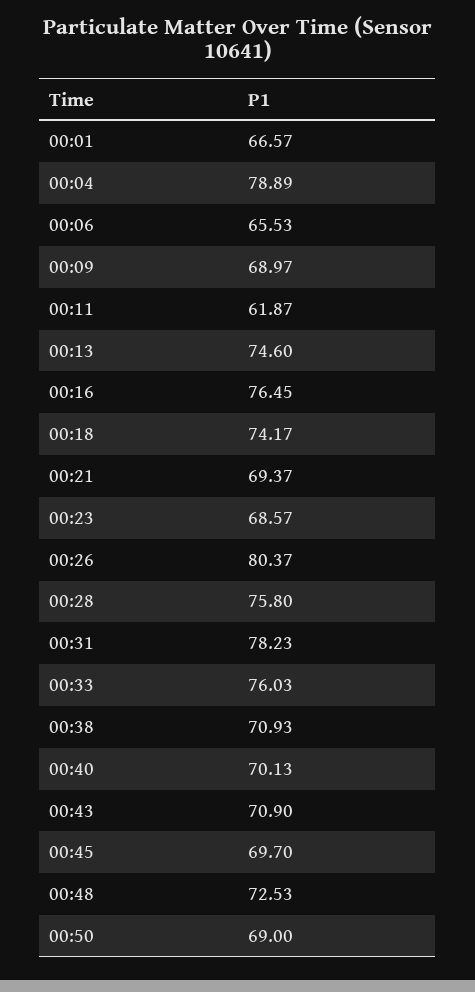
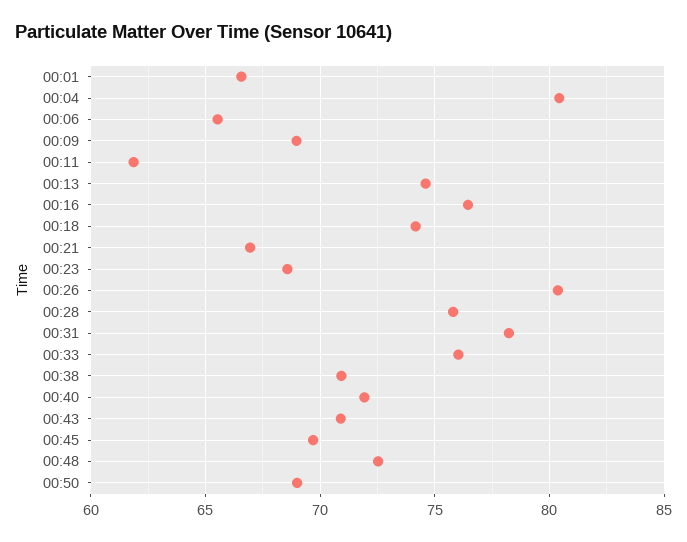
  {
    "00:01": 66.57,
-   "00:04": 78.89,
+   "00:04": 80.5,
    "00:06": 65.53,
    "00:09": 68.97,
    "00:11": 61.87,
    "00:13": 74.6,
    "00:16": 76.45,
    "00:18": 74.17,
-   "00:21": 69.37,
+   "00:21": 67,
    "00:23": 68.57,
    "00:26": 80.37,
    "00:28": 75.8,
    "00:31": 78.23,
    "00:33": 76.03,
    "00:38": 70.93,
-   "00:40": 70.13,
+   "00:40": 72,
    "00:43": 70.9,
    "00:45": 69.7,
    "00:48": 72.53,
    "00:50": 69
  }

